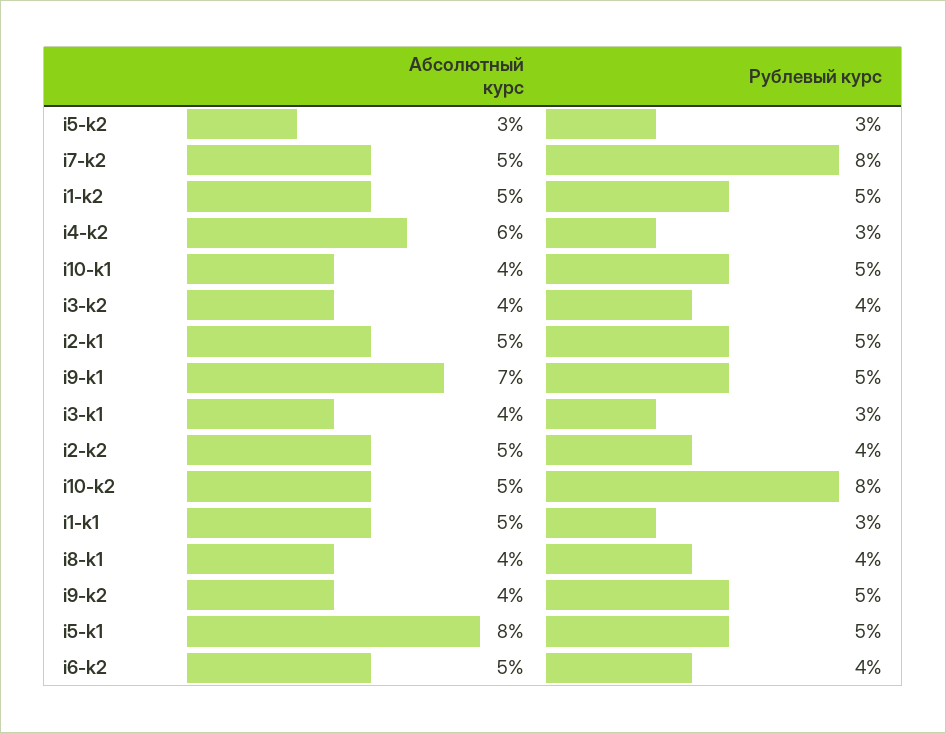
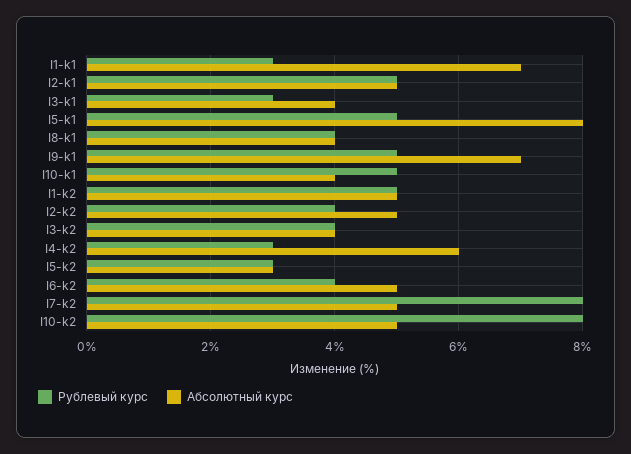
  {
    "Абсолютный курс": {
      "i5-k2": 3,
      "i7-k2": 5,
      "i1-k2": 5,
      "i4-k2": 6,
      "i10-k1": 4,
      "i3-k2": 4,
      "i2-k1": 5,
      "i9-k1": 7,
      "i3-k1": 4,
      "i2-k2": 5,
      "i10-k2": 5,
-     "i1-k1": 5,
+     "i1-k1": 7,
      "i8-k1": 4,
-     "i9-k2": 4,
      "i5-k1": 8,
      "i6-k2": 5
    },
    "Рублевый курс": {
      "i5-k2": 3,
      "i7-k2": 8,
      "i1-k2": 5,
      "i4-k2": 3,
      "i10-k1": 5,
      "i3-k2": 4,
      "i2-k1": 5,
      "i9-k1": 5,
      "i3-k1": 3,
      "i2-k2": 4,
      "i10-k2": 8,
      "i1-k1": 3,
      "i8-k1": 4,
-     "i9-k2": 5,
      "i5-k1": 5,
      "i6-k2": 4
    }
  }

